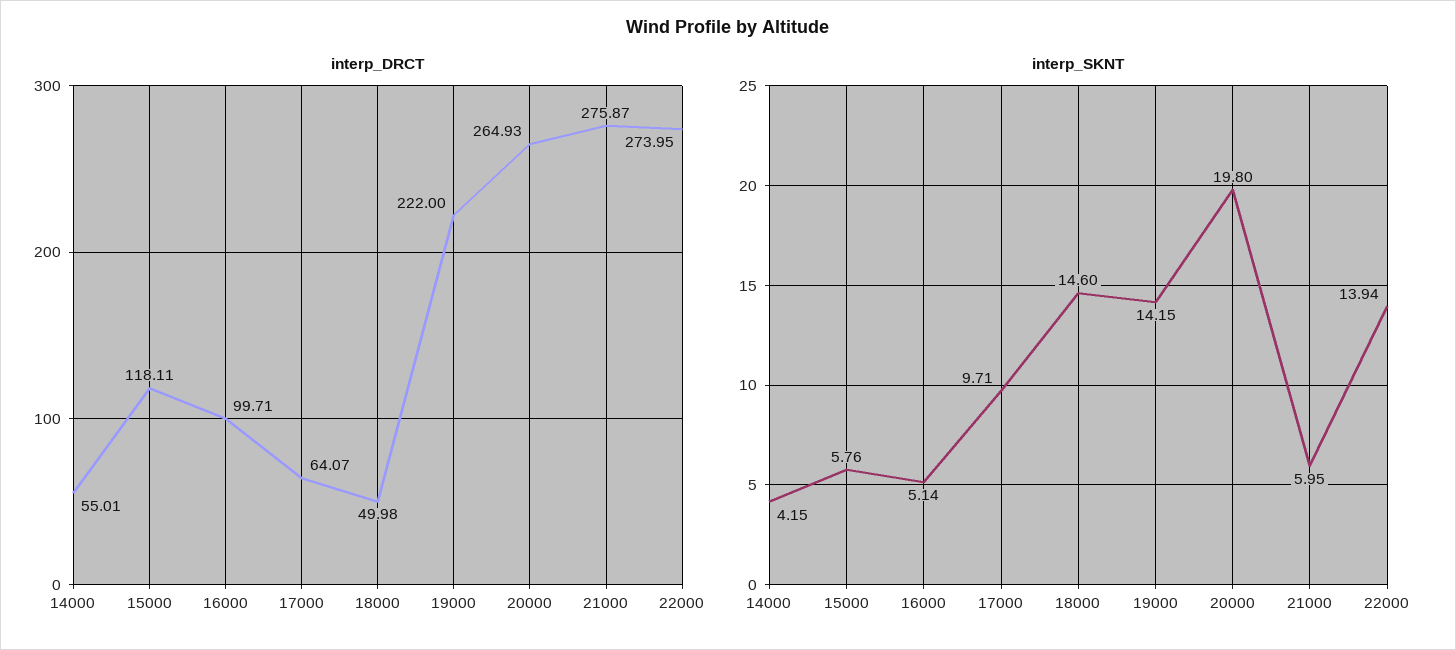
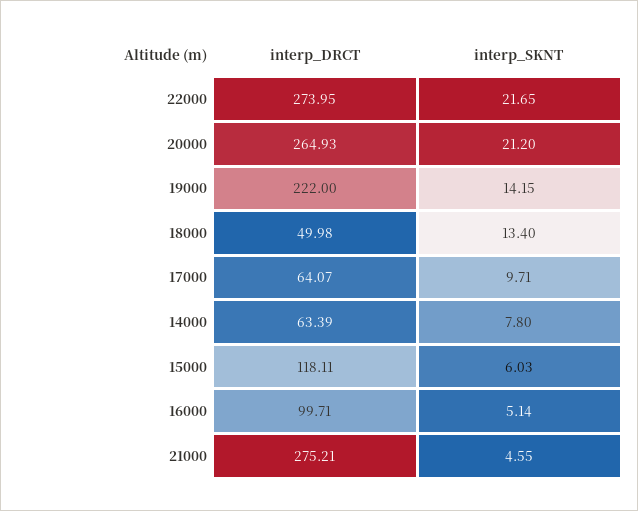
  {
    "interp_DRCT": {
-     "14000": 55.01,
+     "14000": 63.39,
      "15000": 118.11,
      "16000": 99.71,
      "17000": 64.07,
      "18000": 49.98,
      "19000": 222,
      "20000": 264.93,
-     "21000": 275.87,
+     "21000": 275.21,
      "22000": 273.95
    },
    "interp_SKNT": {
-     "14000": 4.15,
+     "14000": 7.8,
-     "15000": 5.76,
+     "15000": 6.03,
      "16000": 5.14,
      "17000": 9.71,
-     "18000": 14.6,
+     "18000": 13.4,
      "19000": 14.15,
-     "20000": 19.8,
+     "20000": 21.2,
-     "21000": 5.95,
+     "21000": 4.55,
-     "22000": 13.94
+     "22000": 21.65
    }
  }

